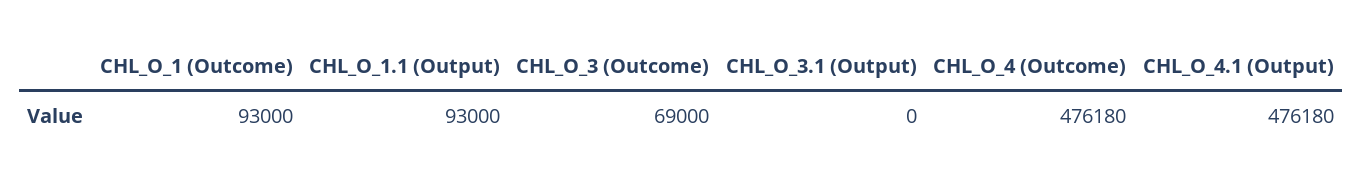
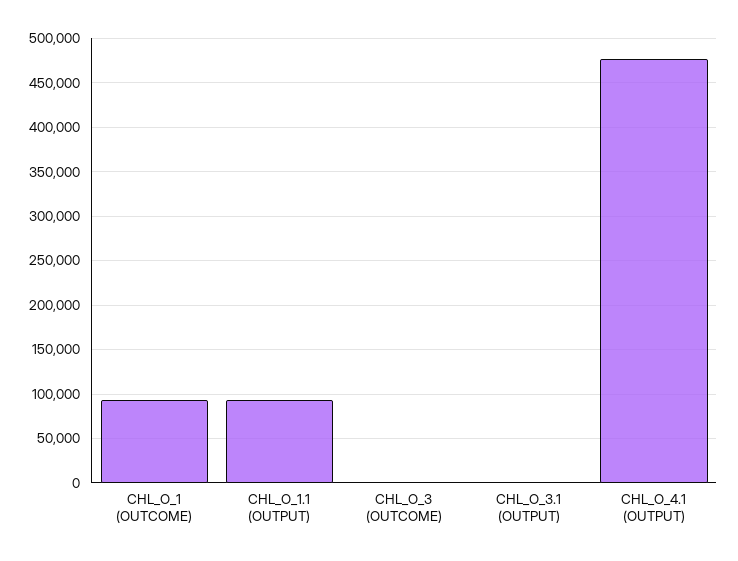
  {
    "CHL_O_1 (Outcome)": 93000,
    "CHL_O_1.1 (Output)": 93000,
-   "CHL_O_3 (Outcome)": 69000,
+   "CHL_O_3 (Outcome)": 0,
    "CHL_O_3.1 (Output)": 0,
-   "CHL_O_4 (Outcome)": 476180,
    "CHL_O_4.1 (Output)": 476180
  }

